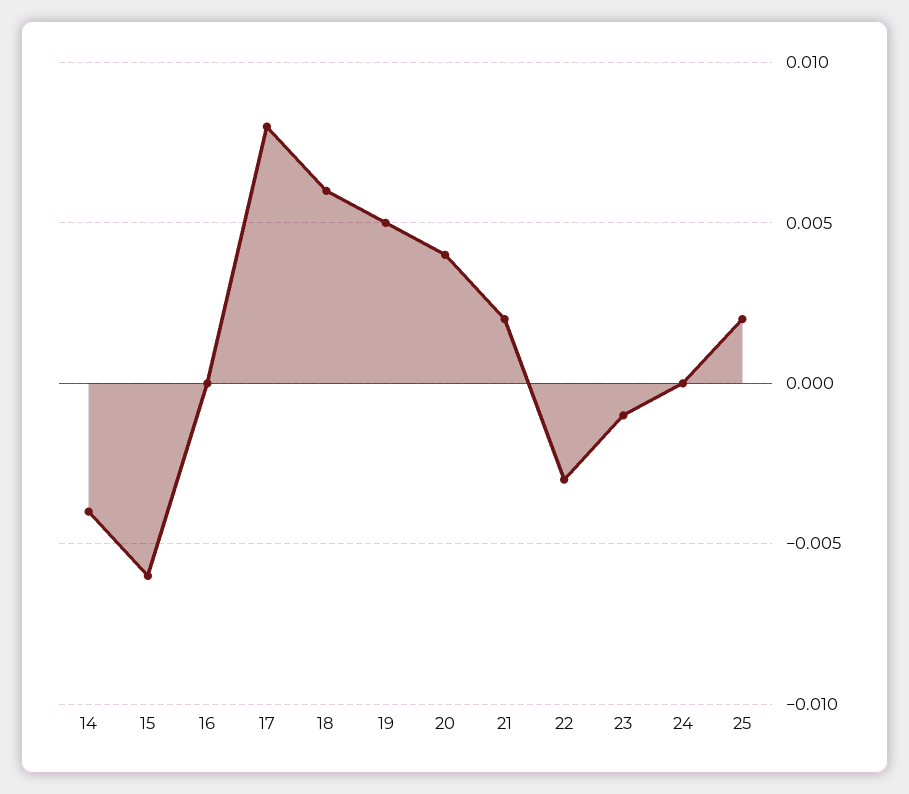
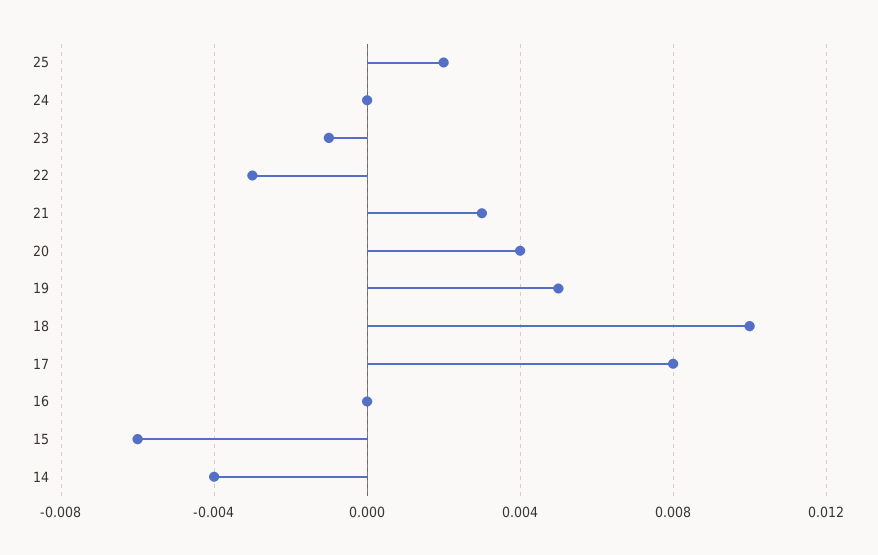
  {
    "14": -0.004,
    "15": -0.006,
    "16": 0,
    "17": 0.008,
-   "18": 0.006,
+   "18": 0.01,
    "19": 0.005,
    "20": 0.004,
-   "21": 0.002,
+   "21": 0.003,
    "22": -0.003,
    "23": -0.001,
    "24": 0,
    "25": 0.002
  }

